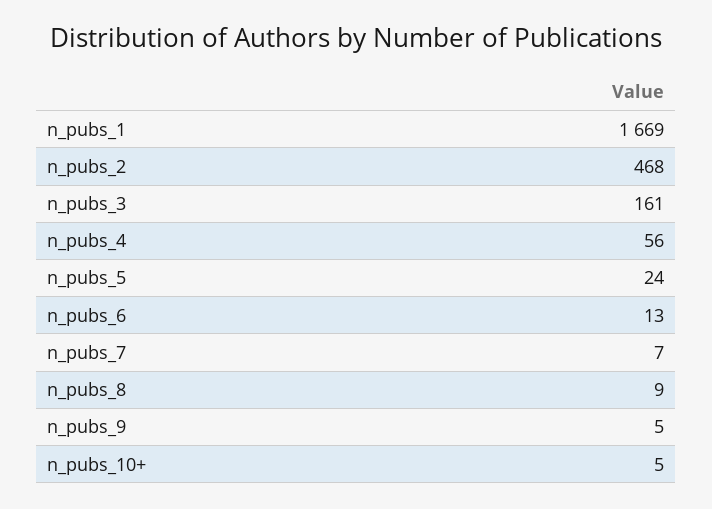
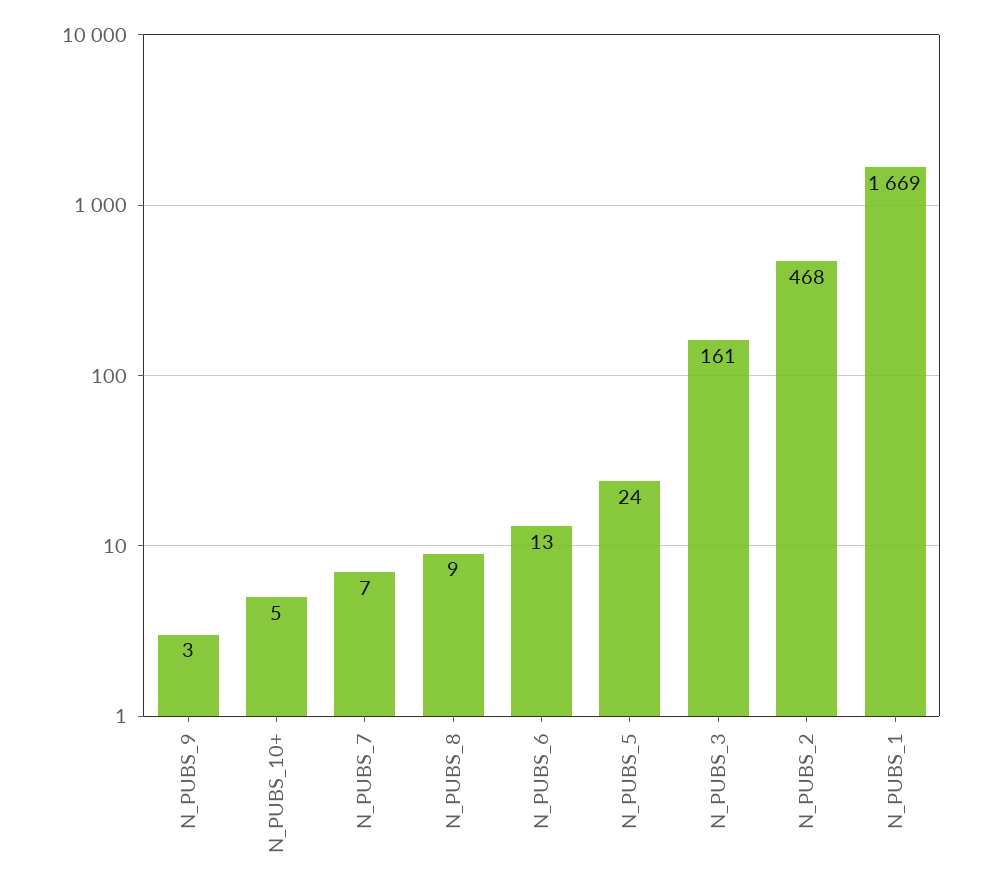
  {
    "n_pubs_1": 1669,
    "n_pubs_2": 468,
    "n_pubs_3": 161,
-   "n_pubs_4": 56,
    "n_pubs_5": 24,
    "n_pubs_6": 13,
    "n_pubs_7": 7,
    "n_pubs_8": 9,
-   "n_pubs_9": 5,
+   "n_pubs_9": 3,
    "n_pubs_10+": 5
  }

